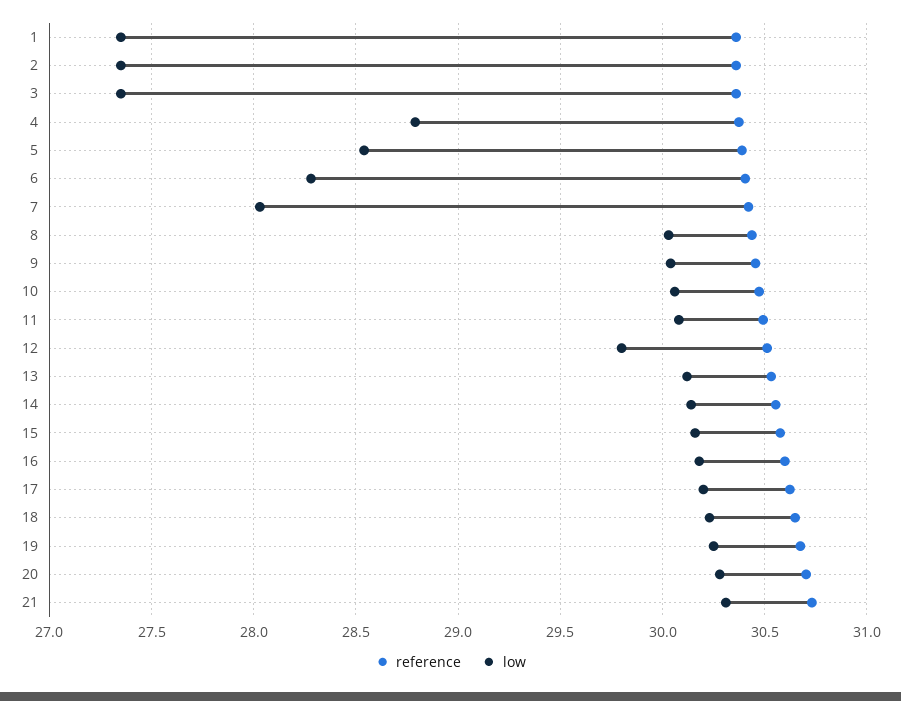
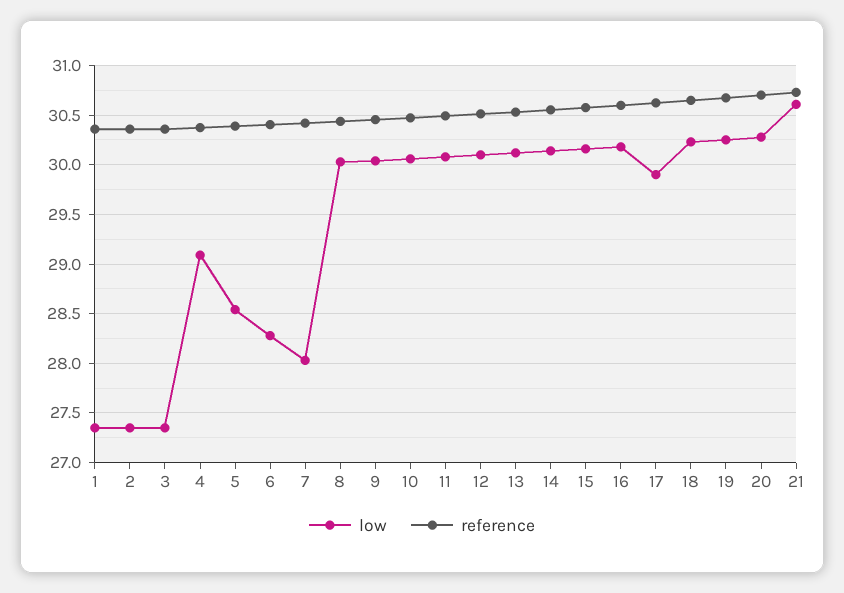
  {
    "reference": {
      "1": 30.35,
      "2": 30.35,
      "3": 30.35,
      "4": 30.35,
      "5": 30.4,
      "6": 30.4,
      "7": 30.4,
      "8": 30.45,
      "9": 30.45,
      "10": 30.45,
      "11": 30.5,
      "12": 30.5,
      "13": 30.55,
      "14": 30.55,
      "15": 30.6,
      "16": 30.6,
      "17": 30.6,
      "18": 30.65,
      "19": 30.7,
      "20": 30.7,
      "21": 30.75
    },
    "low": {
      "1": 27.35,
      "2": 27.35,
      "3": 27.35,
-     "4": 28.8,
+     "4": 29.1,
      "5": 28.55,
      "6": 28.3,
      "7": 28.05,
      "8": 30.05,
      "9": 30.05,
      "10": 30.05,
      "11": 30.1,
-     "12": 29.8,
+     "12": 30.1,
      "13": 30.1,
      "14": 30.15,
      "15": 30.15,
      "16": 30.2,
-     "17": 30.2,
+     "17": 29.9,
      "18": 30.25,
      "19": 30.25,
      "20": 30.3,
-     "21": 30.3
+     "21": 30.6
    }
  }

